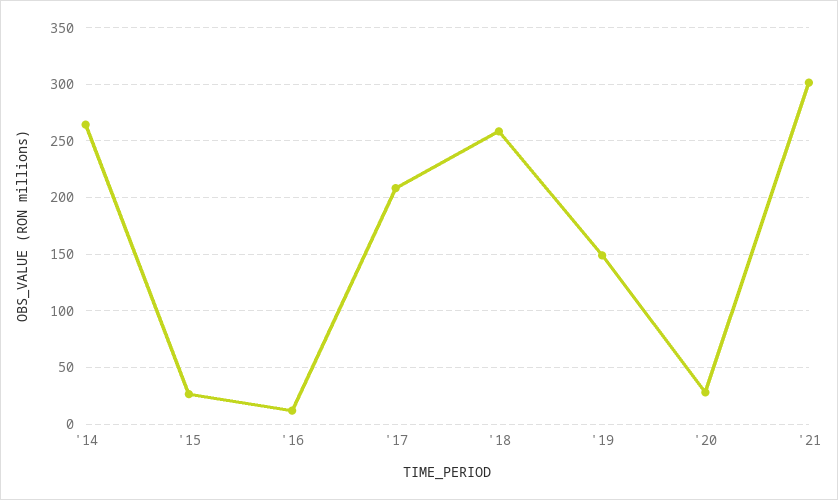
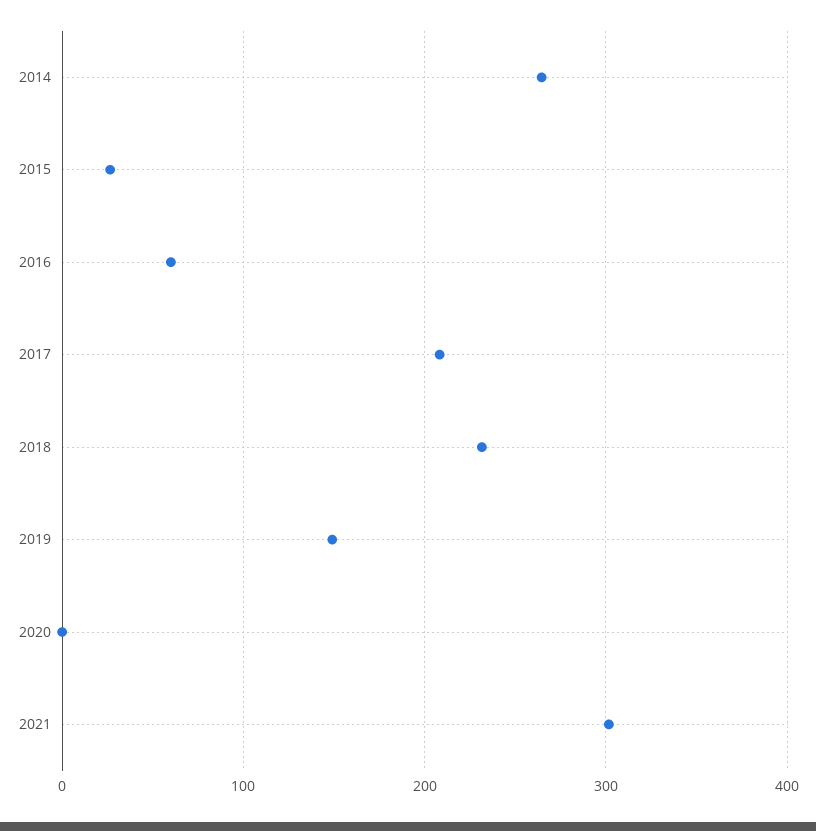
  {
    "'14": 260,
    "'15": 30,
-   "'16": 10,
+   "'16": 60,
    "'17": 210,
-   "'18": 260,
+   "'18": 230,
    "'19": 150,
-   "'20": 30,
+   "'20": 0,
    "'21": 300
  }

